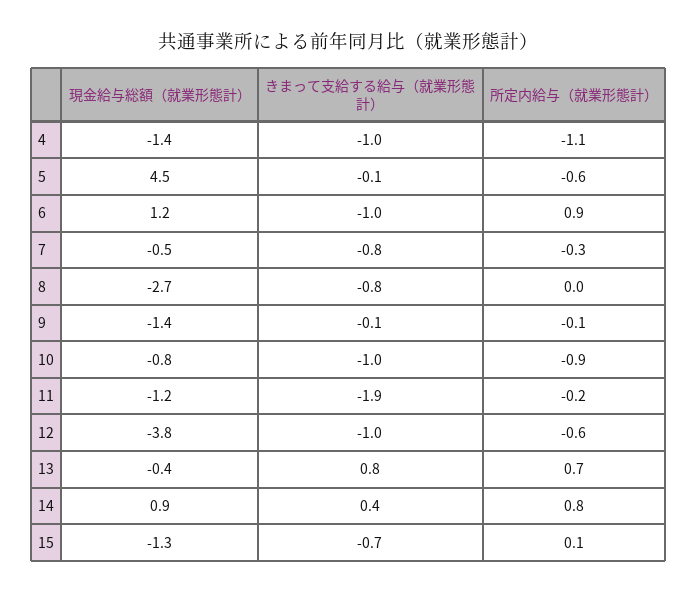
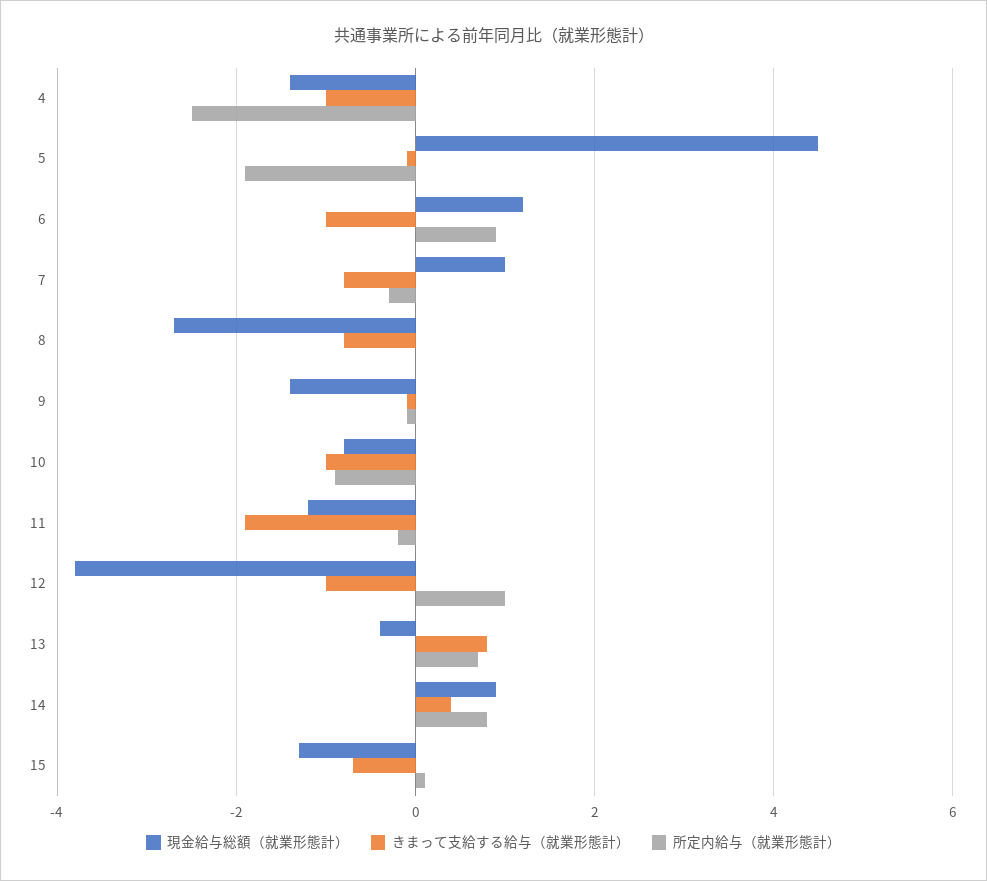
  {
    "現金給与総額（就業形態計）": {
      "4": -1.4,
      "5": 4.5,
      "6": 1.2,
-     "7": -0.5,
+     "7": 1,
      "8": -2.7,
      "9": -1.4,
      "10": -0.8,
      "11": -1.2,
      "12": -3.8,
      "13": -0.4,
      "14": 0.9,
      "15": -1.3
    },
    "きまって支給する給与（就業形態計）": {
      "4": -1,
      "5": -0.1,
      "6": -1,
      "7": -0.8,
      "8": -0.8,
      "9": -0.1,
      "10": -1,
      "11": -1.9,
      "12": -1,
      "13": 0.8,
      "14": 0.4,
      "15": -0.7
    },
    "所定内給与（就業形態計）": {
-     "4": -1.1,
+     "4": -2.5,
-     "5": -0.6,
+     "5": -2,
      "6": 0.9,
      "7": -0.3,
      "8": 0,
      "9": -0.1,
      "10": -0.9,
      "11": -0.2,
-     "12": -0.6,
+     "12": 1,
      "13": 0.7,
      "14": 0.8,
      "15": 0.1
    }
  }

